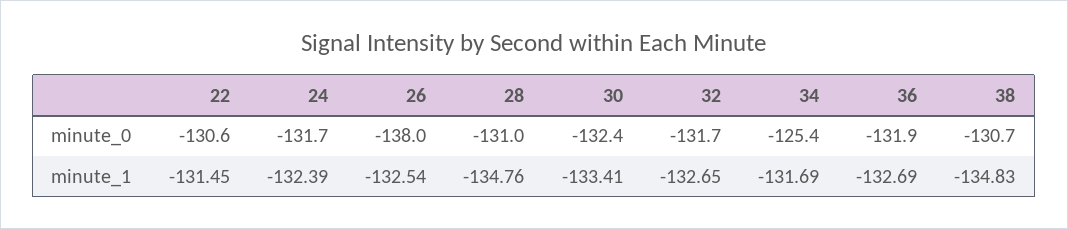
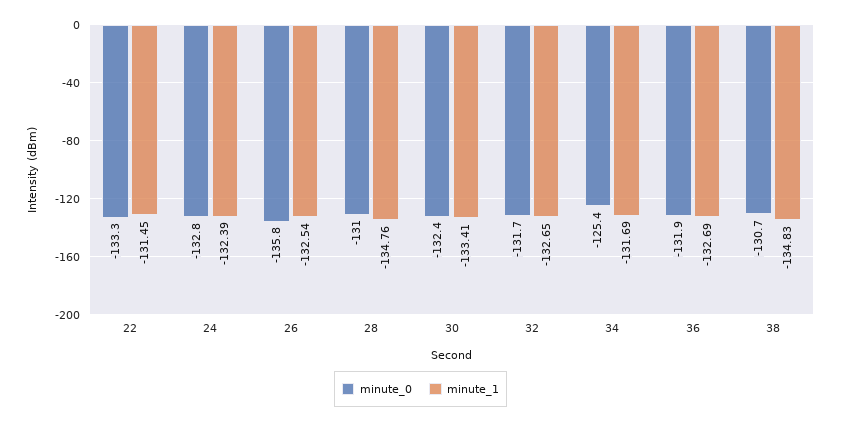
  {
    "minute_0": {
-     "22": -130.6,
+     "22": -133.3,
-     "24": -131.7,
+     "24": -132.8,
-     "26": -138,
+     "26": -135.8,
      "28": -131,
      "30": -132.4,
      "32": -131.7,
      "34": -125.4,
      "36": -131.9,
      "38": -130.7
    },
    "minute_1": {
      "22": -131.45,
      "24": -132.39,
      "26": -132.54,
      "28": -134.76,
      "30": -133.41,
      "32": -132.65,
      "34": -131.69,
      "36": -132.69,
      "38": -134.83
    }
  }

